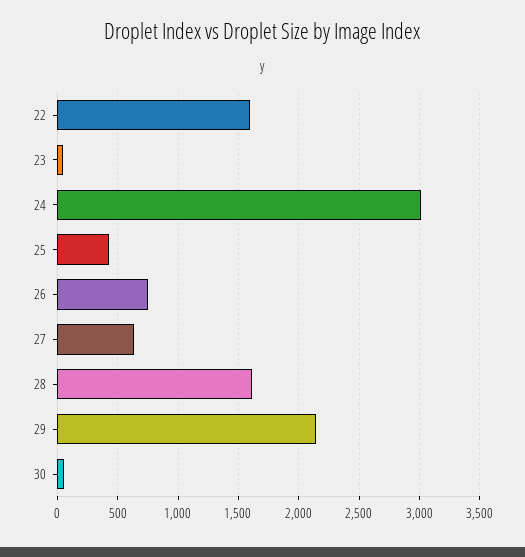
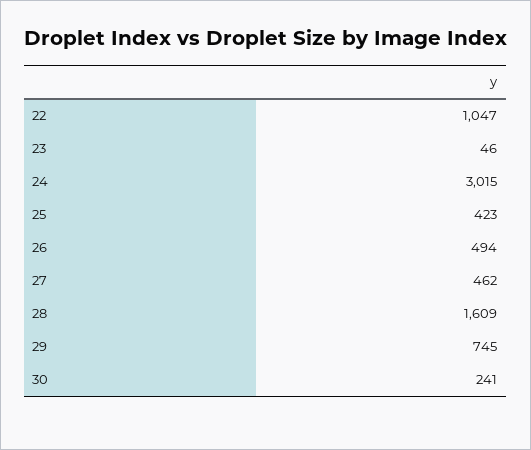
  {
-   "22": 1600,
+   "22": 1047,
    "23": 46,
    "24": 3015,
    "25": 423,
-   "26": 750,
+   "26": 494,
-   "27": 650,
+   "27": 462,
    "28": 1609,
-   "29": 2150,
+   "29": 745,
-   "30": 50
+   "30": 241
  }

